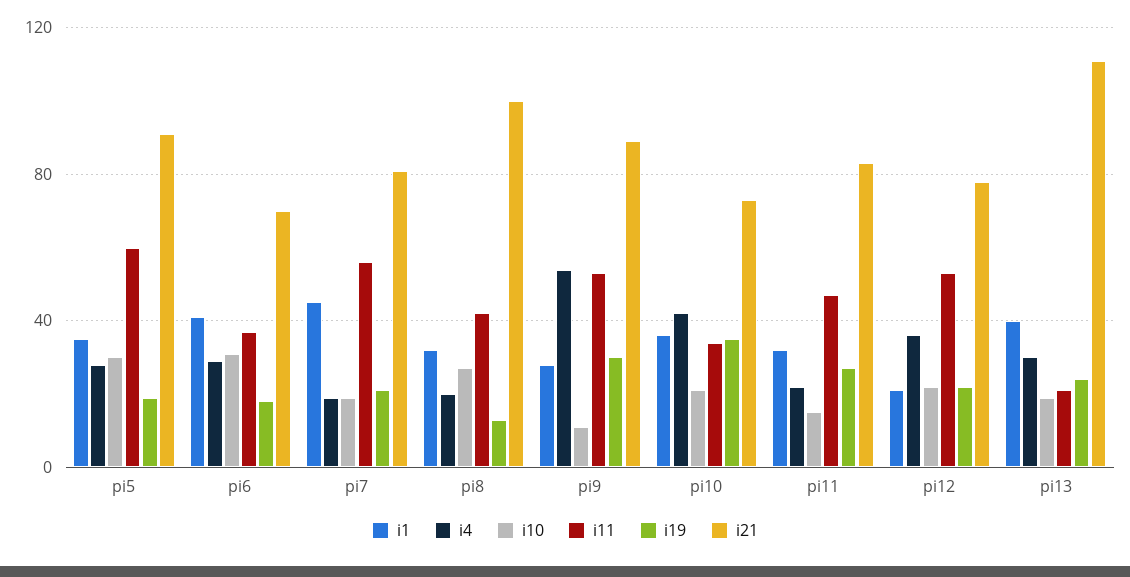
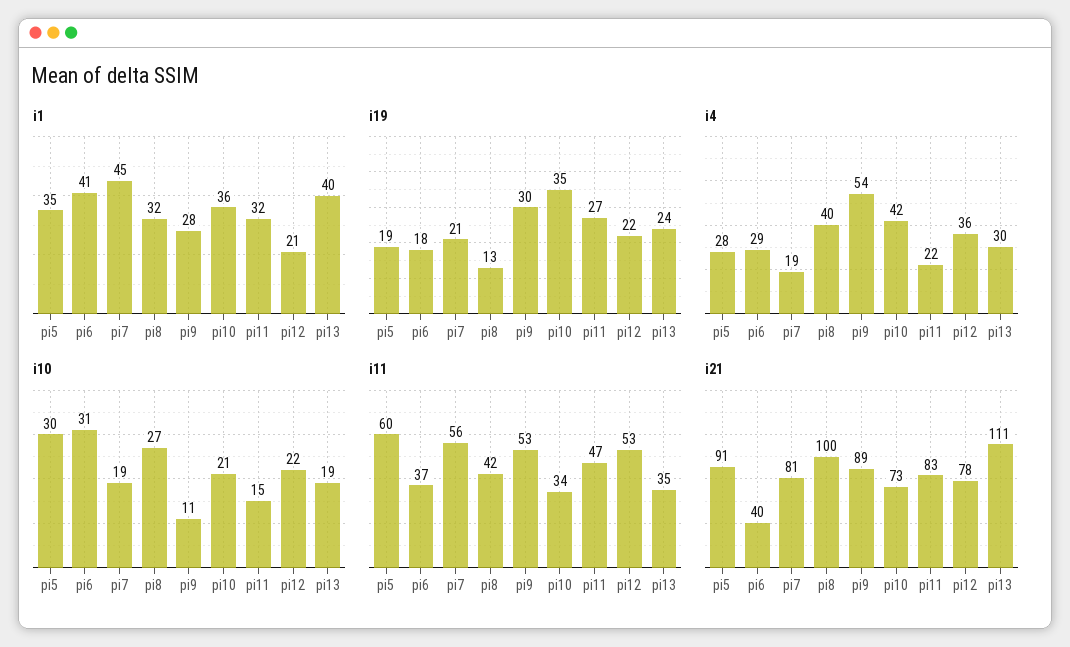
  {
    "i1": {
      "pi5": 35,
      "pi6": 41,
      "pi7": 45,
      "pi8": 32,
      "pi9": 28,
      "pi10": 36,
      "pi11": 32,
      "pi12": 21,
      "pi13": 40
    },
    "i4": {
      "pi5": 28,
      "pi6": 29,
      "pi7": 19,
-     "pi8": 20,
+     "pi8": 40,
      "pi9": 54,
      "pi10": 42,
      "pi11": 22,
      "pi12": 36,
      "pi13": 30
    },
    "i10": {
      "pi5": 30,
      "pi6": 31,
      "pi7": 19,
      "pi8": 27,
      "pi9": 11,
      "pi10": 21,
      "pi11": 15,
      "pi12": 22,
      "pi13": 19
    },
    "i11": {
      "pi5": 60,
      "pi6": 37,
      "pi7": 56,
      "pi8": 42,
      "pi9": 53,
      "pi10": 34,
      "pi11": 47,
      "pi12": 53,
-     "pi13": 20
+     "pi13": 35
    },
    "i19": {
      "pi5": 19,
      "pi6": 18,
      "pi7": 21,
      "pi8": 13,
      "pi9": 30,
      "pi10": 35,
      "pi11": 27,
      "pi12": 22,
      "pi13": 24
    },
    "i21": {
      "pi5": 91,
-     "pi6": 70,
+     "pi6": 40,
      "pi7": 81,
      "pi8": 100,
      "pi9": 89,
      "pi10": 73,
      "pi11": 83,
      "pi12": 78,
      "pi13": 111
    }
  }

